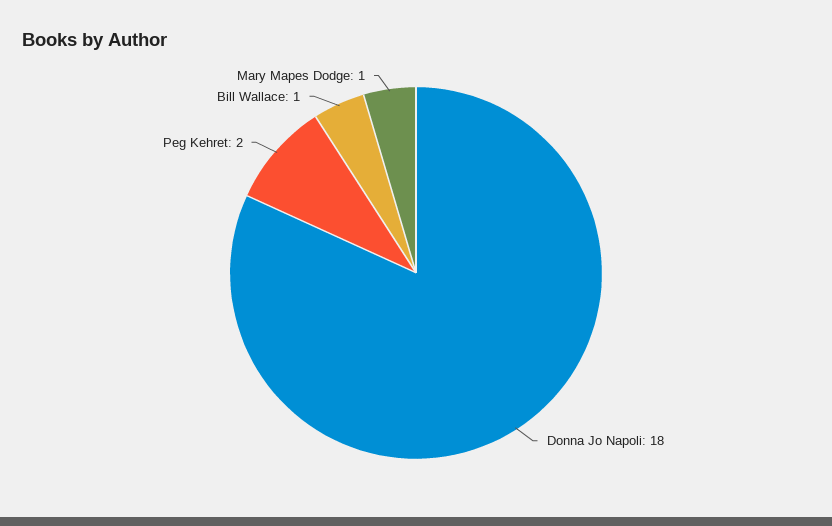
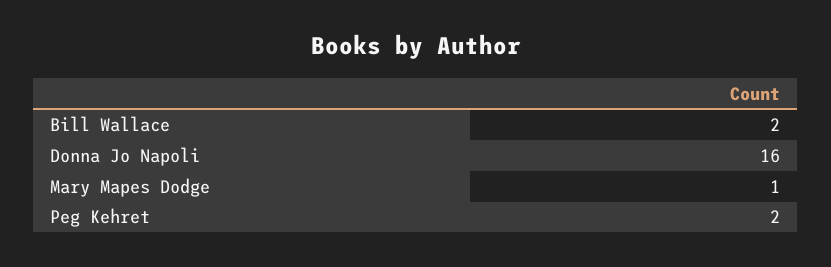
  {
-   "Donna Jo Napoli": 18,
+   "Donna Jo Napoli": 16,
    "Peg Kehret": 2,
-   "Bill Wallace": 1,
+   "Bill Wallace": 2,
    "Mary Mapes Dodge": 1
  }

